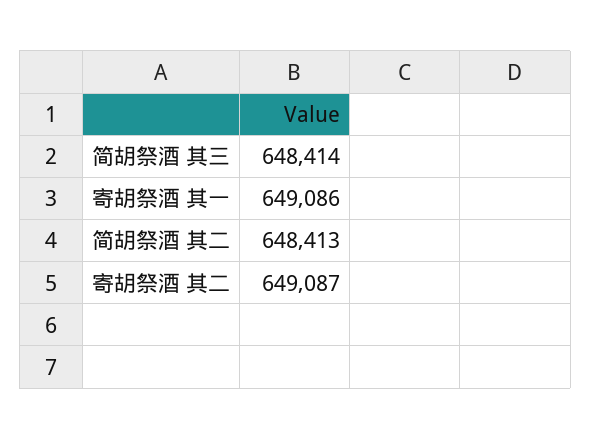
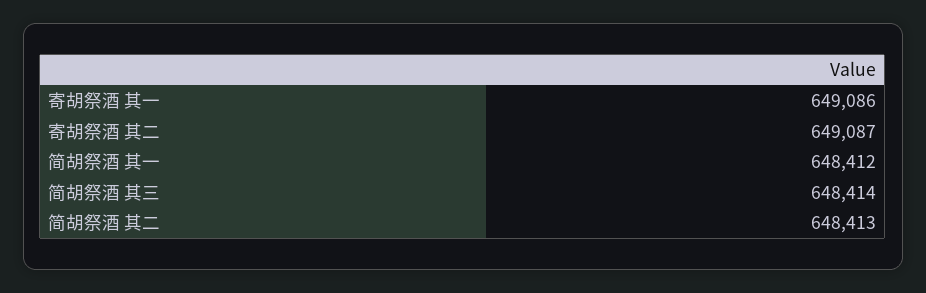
  {
    "简胡祭酒 其三": 648414,
    "寄胡祭酒 其一": 649086,
    "简胡祭酒 其二": 648413,
-   "寄胡祭酒 其二": 649087
+   "寄胡祭酒 其二": 649087,
+   "简胡祭酒 其一": 648412
  }

